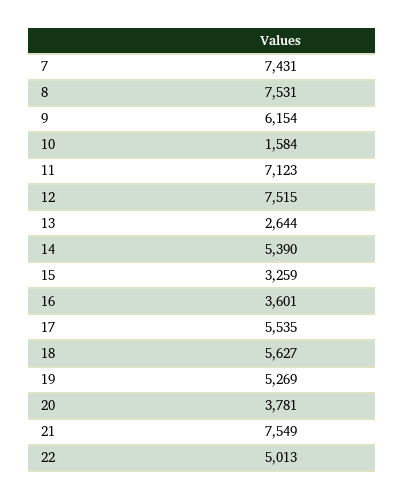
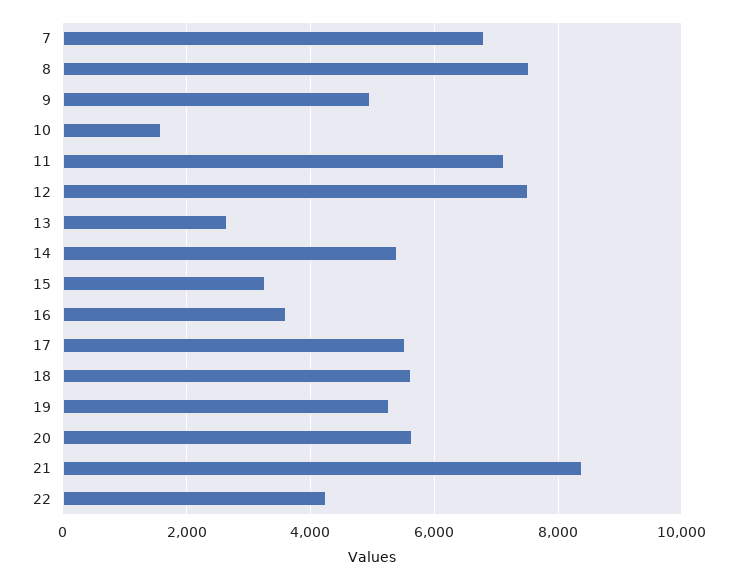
  {
-   "7": 7431,
+   "7": 6800,
    "8": 7531,
-   "9": 6154,
+   "9": 5000,
    "10": 1584,
    "11": 7123,
    "12": 7515,
    "13": 2644,
    "14": 5390,
    "15": 3259,
    "16": 3601,
    "17": 5535,
    "18": 5627,
    "19": 5269,
-   "20": 3781,
+   "20": 5600,
-   "21": 7549,
+   "21": 8400,
-   "22": 5013
+   "22": 4200
  }

